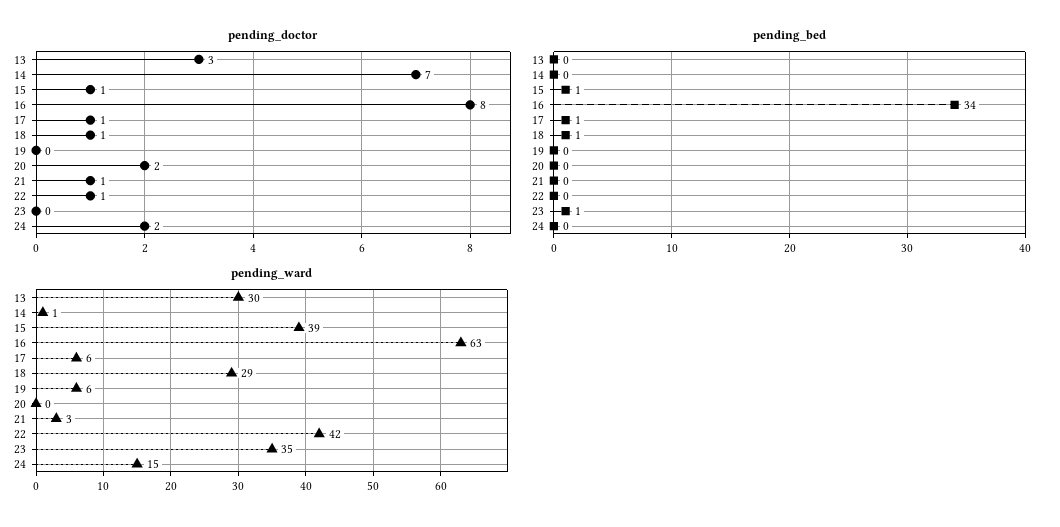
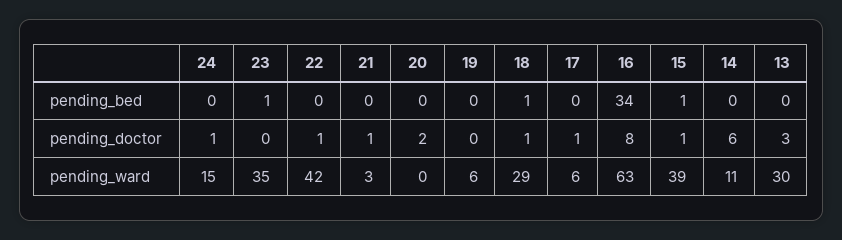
  {
    "pending_doctor": {
      "13": 3,
-     "14": 7,
+     "14": 6,
      "15": 1,
      "16": 8,
      "17": 1,
      "18": 1,
      "19": 0,
      "20": 2,
      "21": 1,
      "22": 1,
      "23": 0,
-     "24": 2
+     "24": 1
    },
    "pending_bed": {
      "13": 0,
      "14": 0,
      "15": 1,
      "16": 34,
-     "17": 1,
+     "17": 0,
      "18": 1,
      "19": 0,
      "20": 0,
      "21": 0,
      "22": 0,
      "23": 1,
      "24": 0
    },
    "pending_ward": {
      "13": 30,
-     "14": 1,
+     "14": 11,
      "15": 39,
      "16": 63,
      "17": 6,
      "18": 29,
      "19": 6,
      "20": 0,
      "21": 3,
      "22": 42,
      "23": 35,
      "24": 15
    }
  }

